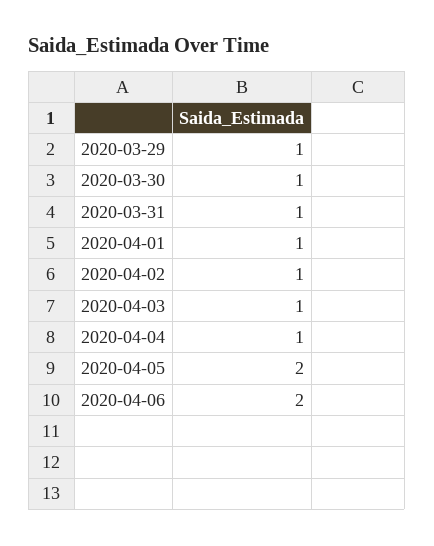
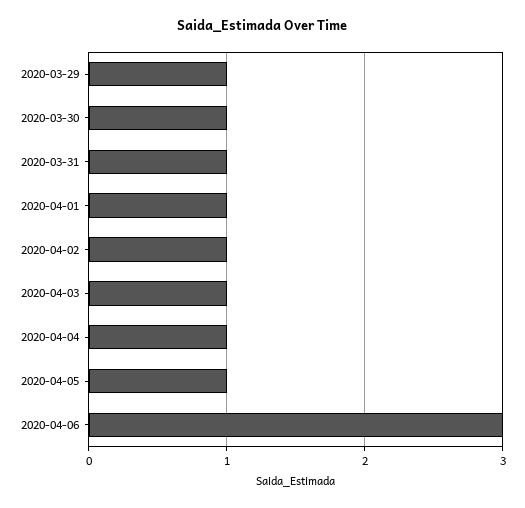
  {
    "2020-03-29": 1,
    "2020-03-30": 1,
    "2020-03-31": 1,
    "2020-04-01": 1,
    "2020-04-02": 1,
    "2020-04-03": 1,
    "2020-04-04": 1,
-   "2020-04-05": 2,
+   "2020-04-05": 1,
-   "2020-04-06": 2
+   "2020-04-06": 3
  }

